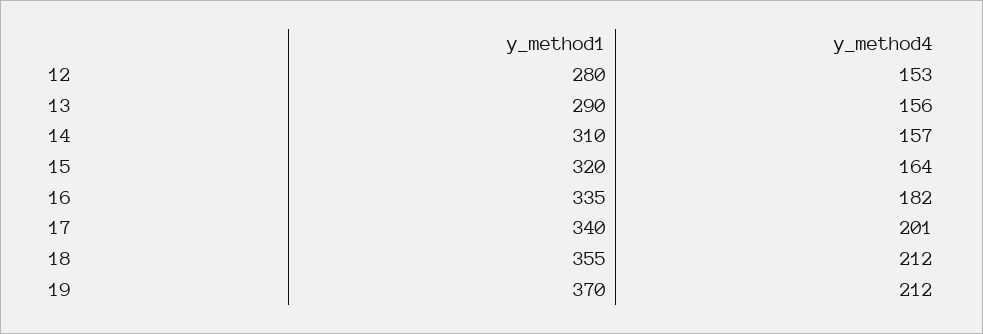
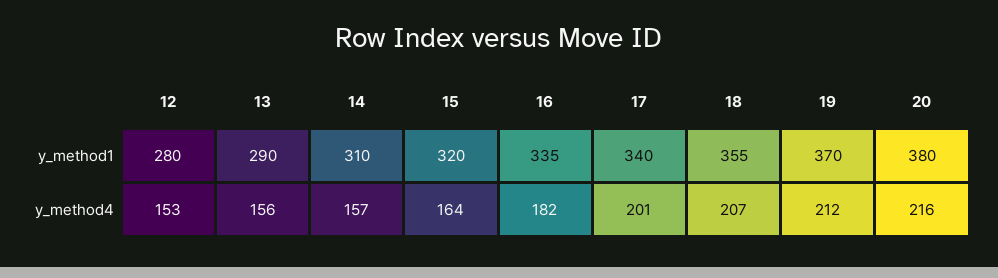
  {
    "y_method1": {
      "12": 280,
      "13": 290,
      "14": 310,
      "15": 320,
      "16": 335,
      "17": 340,
      "18": 355,
-     "19": 370
+     "19": 370,
+     "20": 380
    },
    "y_method4": {
      "12": 153,
      "13": 156,
      "14": 157,
      "15": 164,
      "16": 182,
      "17": 201,
-     "18": 212,
+     "18": 207,
-     "19": 212
+     "19": 212,
+     "20": 216
    }
  }

